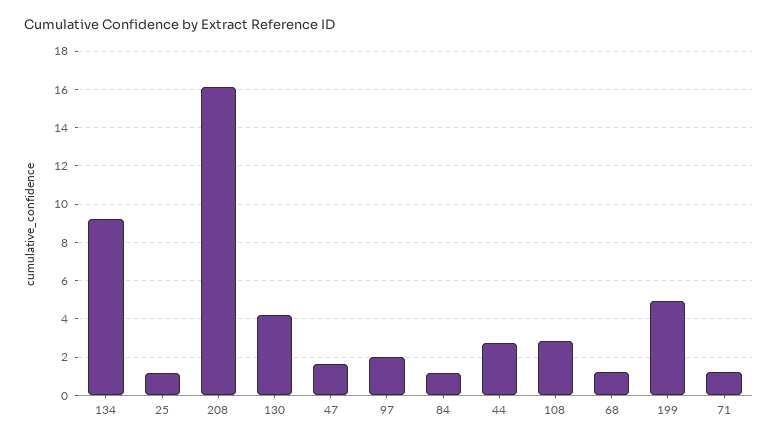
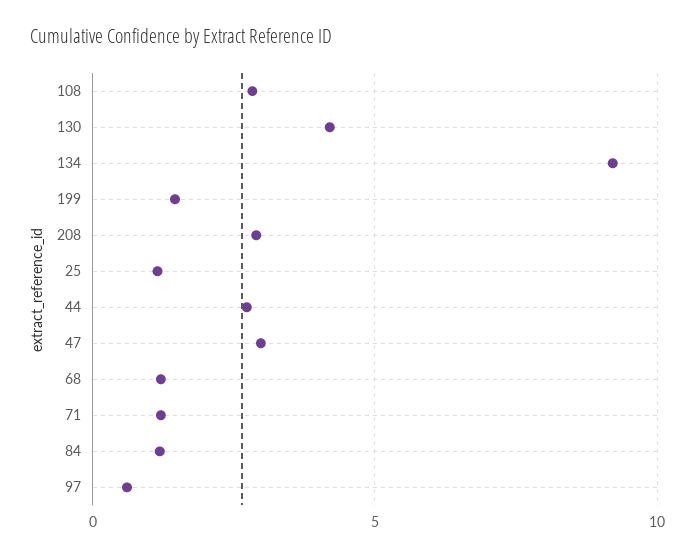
  {
    "134": 9,
    "25": 1,
-   "208": 16,
+   "208": 3,
    "130": 4,
-   "47": 1.5,
+   "47": 3,
-   "97": 2,
+   "97": 0.5,
    "84": 1,
    "44": 2.5,
    "108": 3,
    "68": 1,
-   "199": 5,
+   "199": 1.5,
    "71": 1
  }

